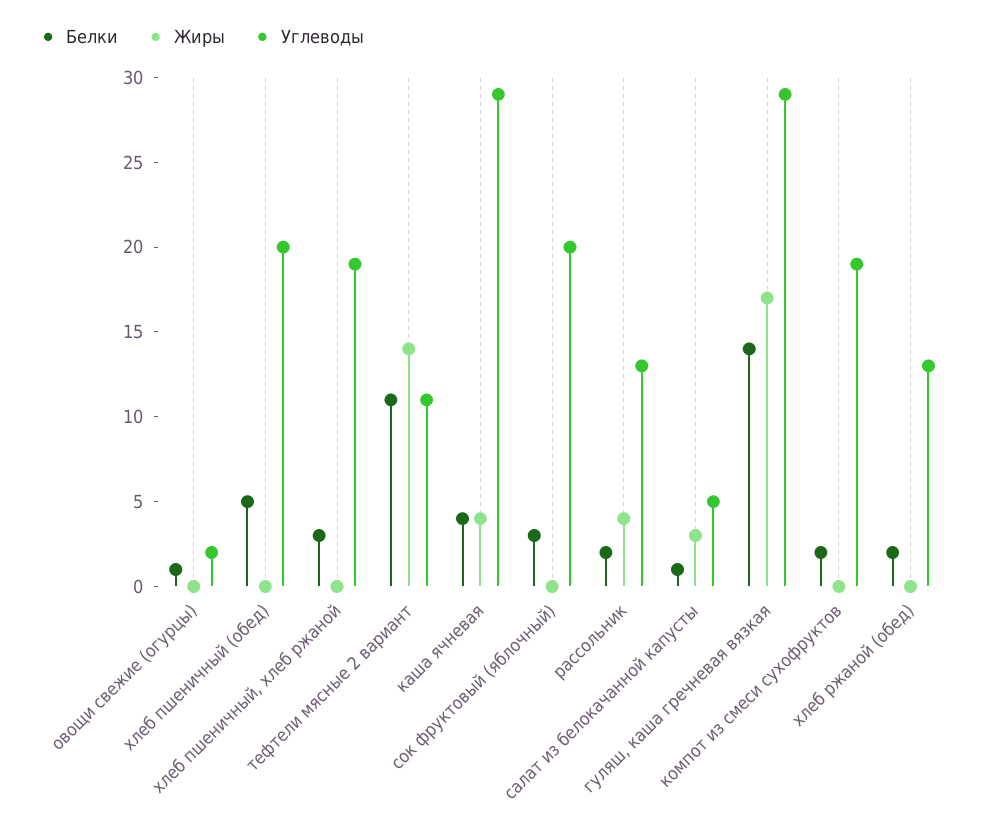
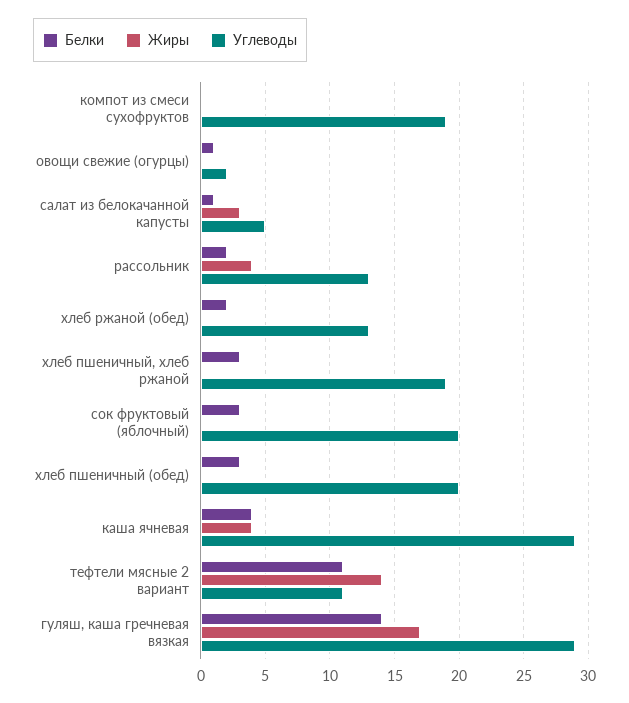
  {
    "Белки": {
      "овощи свежие (огурцы)": 1,
-     "хлеб пшеничный (обед)": 5,
+     "хлеб пшеничный (обед)": 3,
      "хлеб пшеничный, хлеб ржаной": 3,
      "тефтели мясные 2 вариант": 11,
      "каша ячневая": 4,
      "сок фруктовый (яблочный)": 3,
      "рассольник": 2,
      "салат из белокачанной капусты": 1,
      "гуляш, каша гречневая вязкая": 14,
-     "компот из смеси сухофруктов": 2,
+     "компот из смеси сухофруктов": 0,
      "хлеб ржаной (обед)": 2
    },
    "Жиры": {
      "овощи свежие (огурцы)": 0,
      "хлеб пшеничный (обед)": 0,
      "хлеб пшеничный, хлеб ржаной": 0,
      "тефтели мясные 2 вариант": 14,
      "каша ячневая": 4,
      "сок фруктовый (яблочный)": 0,
      "рассольник": 4,
      "салат из белокачанной капусты": 3,
      "гуляш, каша гречневая вязкая": 17,
      "компот из смеси сухофруктов": 0,
      "хлеб ржаной (обед)": 0
    },
    "Углеводы": {
      "овощи свежие (огурцы)": 2,
      "хлеб пшеничный (обед)": 20,
      "хлеб пшеничный, хлеб ржаной": 19,
      "тефтели мясные 2 вариант": 11,
      "каша ячневая": 29,
      "сок фруктовый (яблочный)": 20,
      "рассольник": 13,
      "салат из белокачанной капусты": 5,
      "гуляш, каша гречневая вязкая": 29,
      "компот из смеси сухофруктов": 19,
      "хлеб ржаной (обед)": 13
    }
  }

